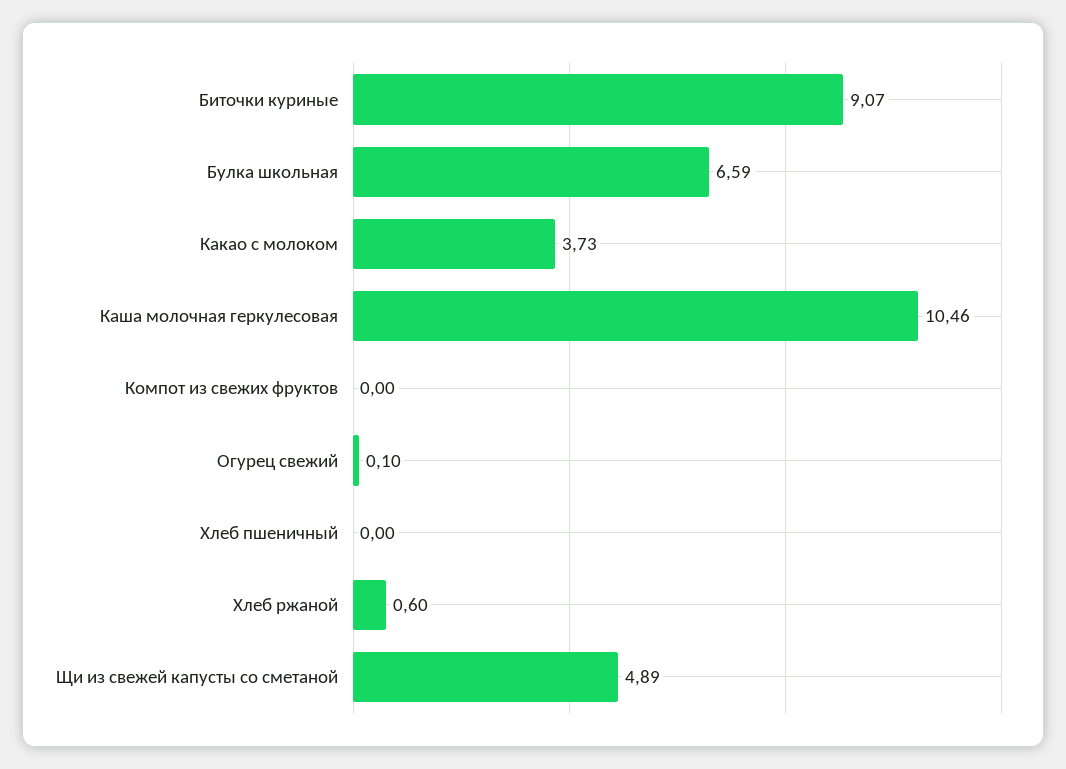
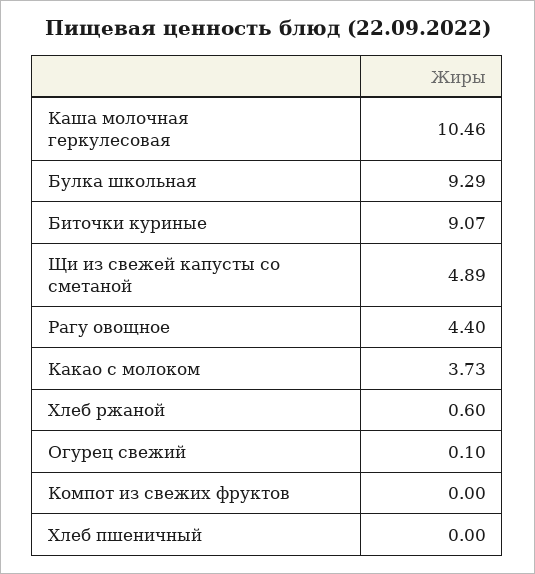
  {
    "Биточки куриные": 9.07,
-   "Булка школьная": 6.59,
+   "Булка школьная": 9.29,
    "Какао с молоком": 3.73,
    "Каша молочная геркулесовая": 10.46,
    "Компот из свежих фруктов": 0,
    "Огурец свежий": 0.1,
    "Хлеб пшеничный": 0,
    "Хлеб ржаной": 0.6,
-   "Щи из свежей капусты со сметаной": 4.89
+   "Щи из свежей капусты со сметаной": 4.89,
+   "Рагу овощное": 4.4
  }

